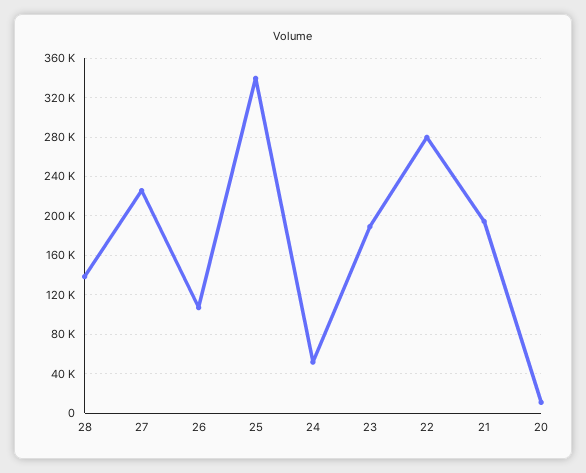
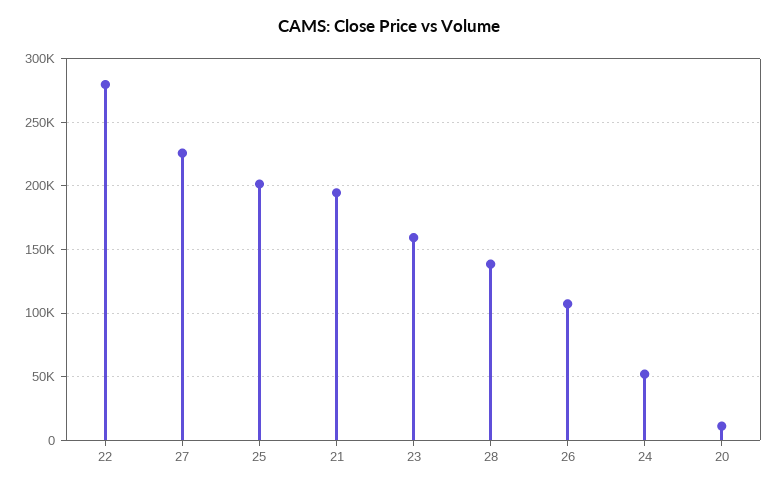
  {
    "28": 140000,
    "27": 225000,
    "26": 105000,
-   "25": 340000,
+   "25": 200000,
    "24": 50000,
-   "23": 190000,
+   "23": 160000,
    "22": 280000,
    "21": 195000,
    "20": 10000
  }

